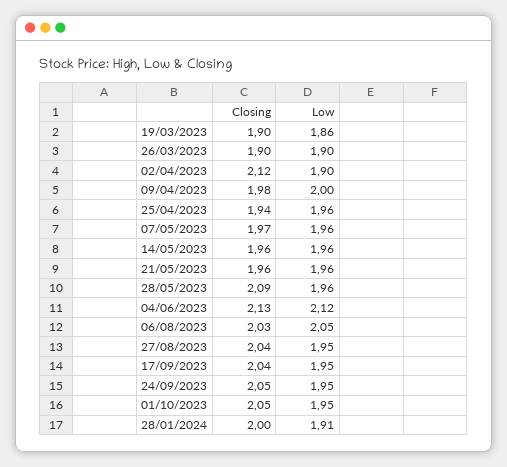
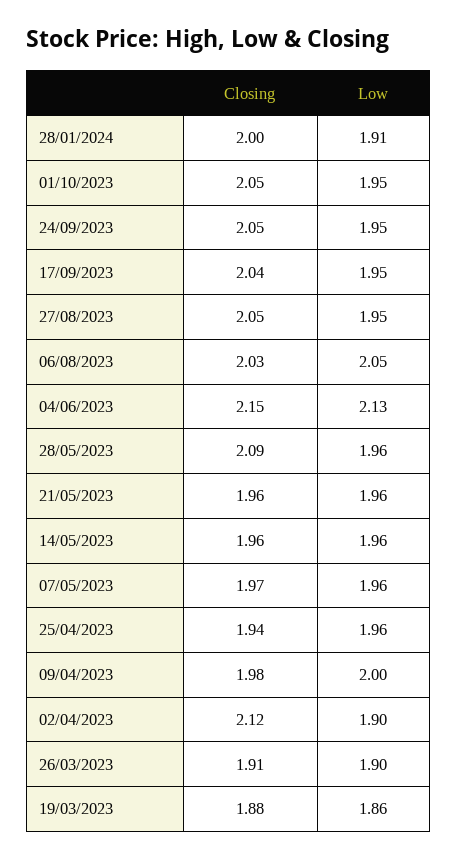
  {
    "Closing": {
-     "19/03/2023": 1.9,
+     "19/03/2023": 1.88,
-     "26/03/2023": 1.9,
+     "26/03/2023": 1.91,
      "02/04/2023": 2.12,
      "09/04/2023": 1.98,
      "25/04/2023": 1.94,
      "07/05/2023": 1.97,
      "14/05/2023": 1.96,
      "21/05/2023": 1.96,
      "28/05/2023": 2.09,
-     "04/06/2023": 2.13,
+     "04/06/2023": 2.15,
      "06/08/2023": 2.03,
-     "27/08/2023": 2.04,
+     "27/08/2023": 2.05,
      "17/09/2023": 2.04,
      "24/09/2023": 2.05,
      "01/10/2023": 2.05,
      "28/01/2024": 2
    },
    "Low": {
      "19/03/2023": 1.86,
      "26/03/2023": 1.9,
      "02/04/2023": 1.9,
      "09/04/2023": 2,
      "25/04/2023": 1.96,
      "07/05/2023": 1.96,
      "14/05/2023": 1.96,
      "21/05/2023": 1.96,
      "28/05/2023": 1.96,
-     "04/06/2023": 2.12,
+     "04/06/2023": 2.13,
      "06/08/2023": 2.05,
      "27/08/2023": 1.95,
      "17/09/2023": 1.95,
      "24/09/2023": 1.95,
      "01/10/2023": 1.95,
      "28/01/2024": 1.91
    }
  }

